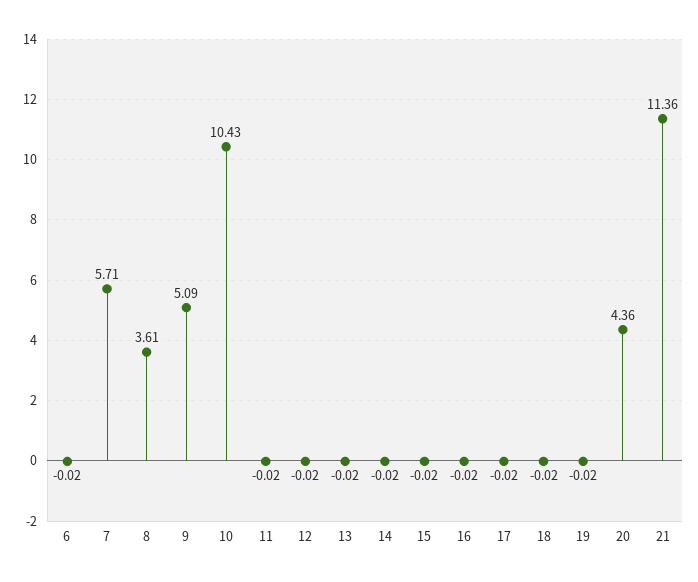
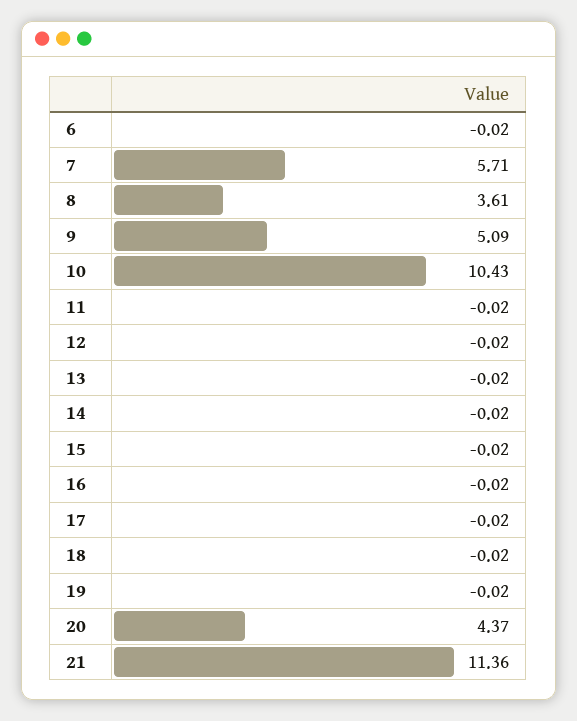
  {
    "6": -0.02,
    "7": 5.71,
    "8": 3.61,
    "9": 5.09,
    "10": 10.43,
    "11": -0.02,
    "12": -0.02,
    "13": -0.02,
    "14": -0.02,
    "15": -0.02,
    "16": -0.02,
    "17": -0.02,
    "18": -0.02,
    "19": -0.02,
-   "20": 4.36,
+   "20": 4.37,
    "21": 11.36
  }

